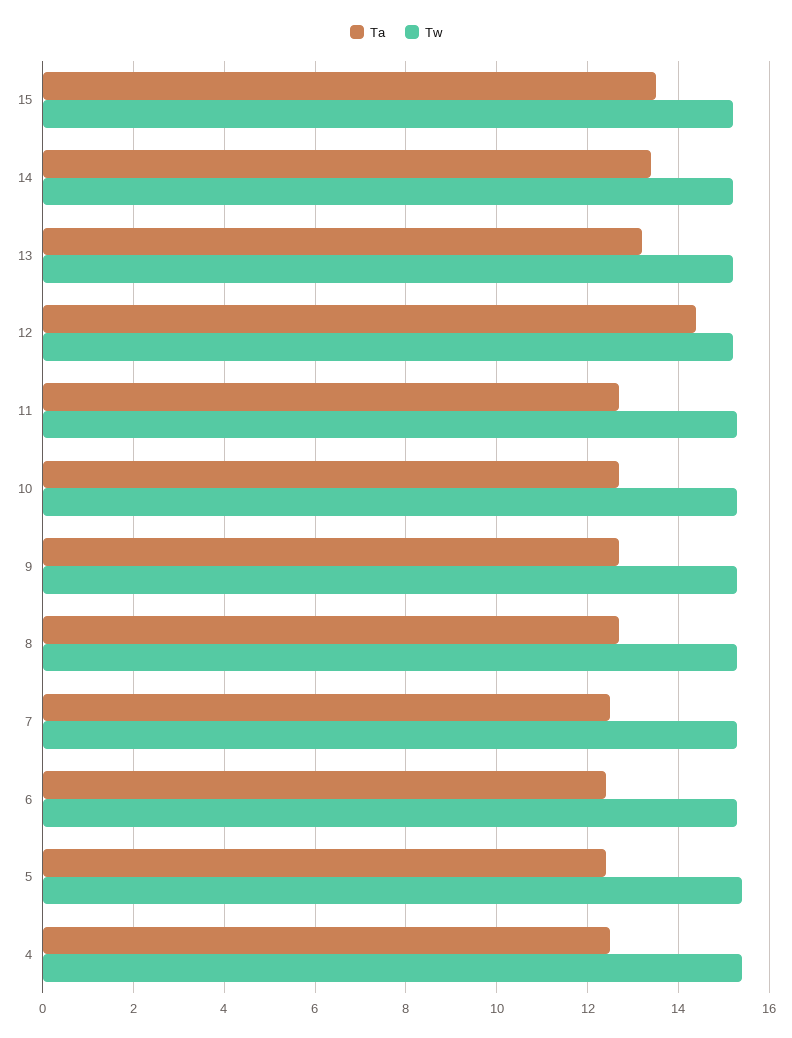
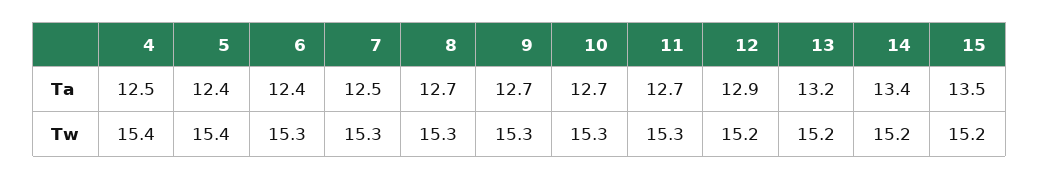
  {
    "Ta": {
      "15": 13.5,
      "14": 13.4,
      "13": 13.2,
-     "12": 14.5,
+     "12": 12.9,
      "11": 12.7,
      "10": 12.7,
      "9": 12.7,
      "8": 12.7,
      "7": 12.5,
      "6": 12.4,
      "5": 12.4,
      "4": 12.5
    },
    "Tw": {
      "15": 15.2,
      "14": 15.2,
      "13": 15.2,
      "12": 15.2,
      "11": 15.3,
      "10": 15.3,
      "9": 15.3,
      "8": 15.3,
      "7": 15.3,
      "6": 15.3,
      "5": 15.4,
      "4": 15.4
    }
  }

